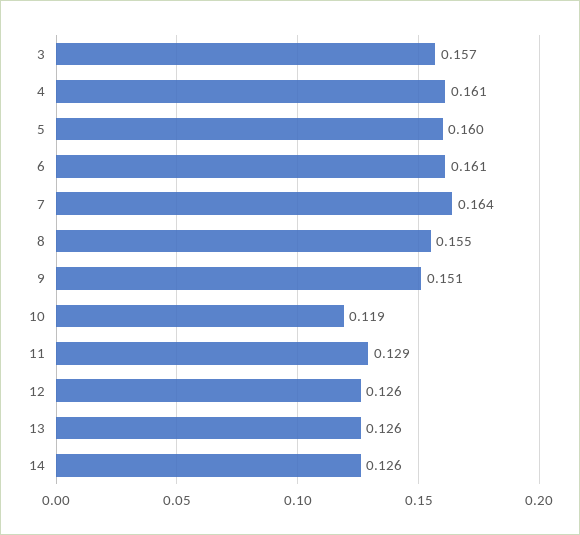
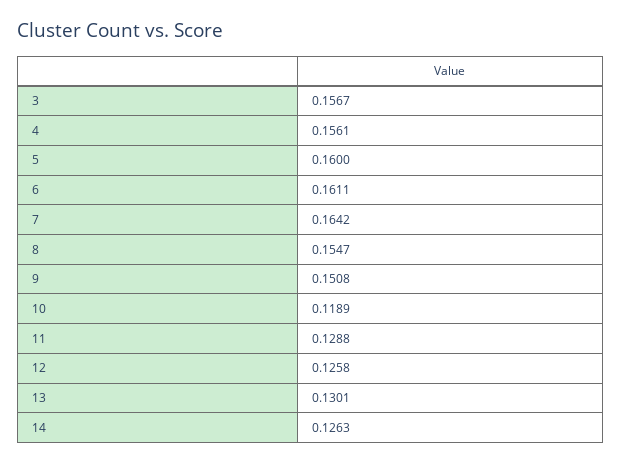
  {
    "3": 0.1567,
-   "4": 0.161,
+   "4": 0.1561,
    "5": 0.16,
    "6": 0.1611,
    "7": 0.1642,
    "8": 0.1547,
    "9": 0.1508,
    "10": 0.1189,
    "11": 0.1288,
    "12": 0.1258,
-   "13": 0.126,
+   "13": 0.1301,
    "14": 0.1263
  }

